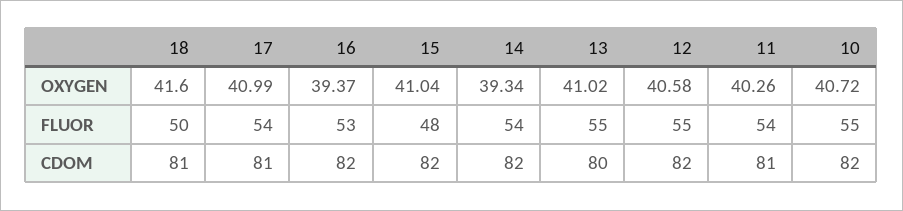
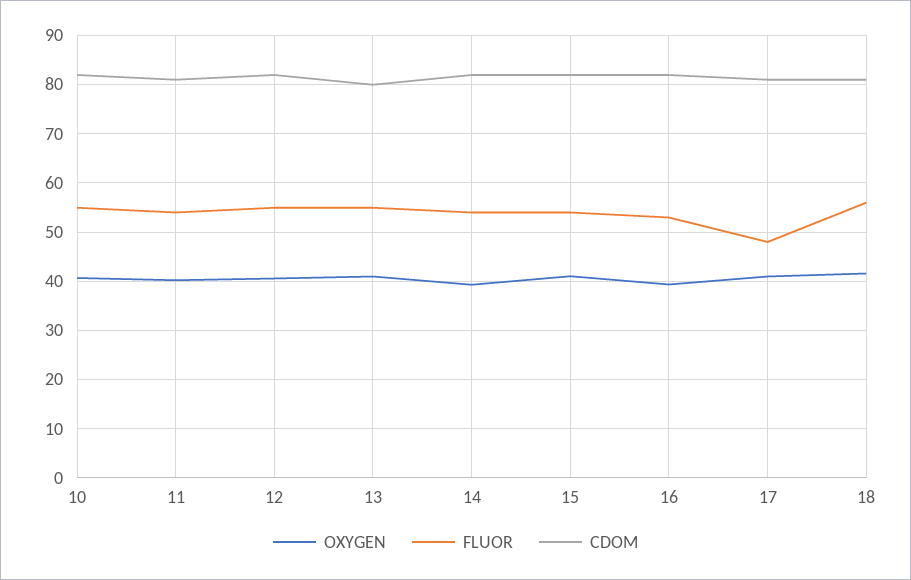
  {
    "OXYGEN": {
      "18": 41.6,
      "17": 40.99,
      "16": 39.37,
      "15": 41.04,
      "14": 39.34,
      "13": 41.02,
      "12": 40.58,
      "11": 40.26,
      "10": 40.72
    },
    "FLUOR": {
-     "18": 50,
+     "18": 56,
-     "17": 54,
+     "17": 48,
      "16": 53,
-     "15": 48,
+     "15": 54,
      "14": 54,
      "13": 55,
      "12": 55,
      "11": 54,
      "10": 55
    },
    "CDOM": {
      "18": 81,
      "17": 81,
      "16": 82,
      "15": 82,
      "14": 82,
      "13": 80,
      "12": 82,
      "11": 81,
      "10": 82
    }
  }

